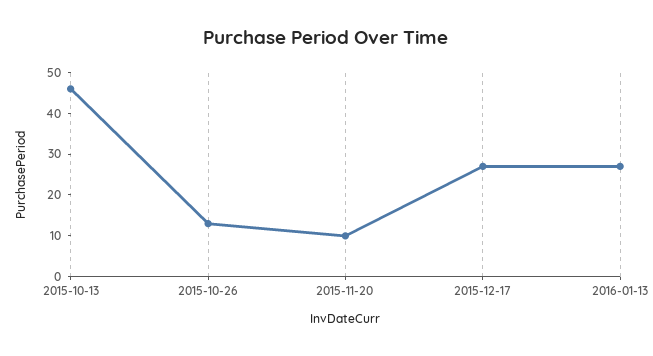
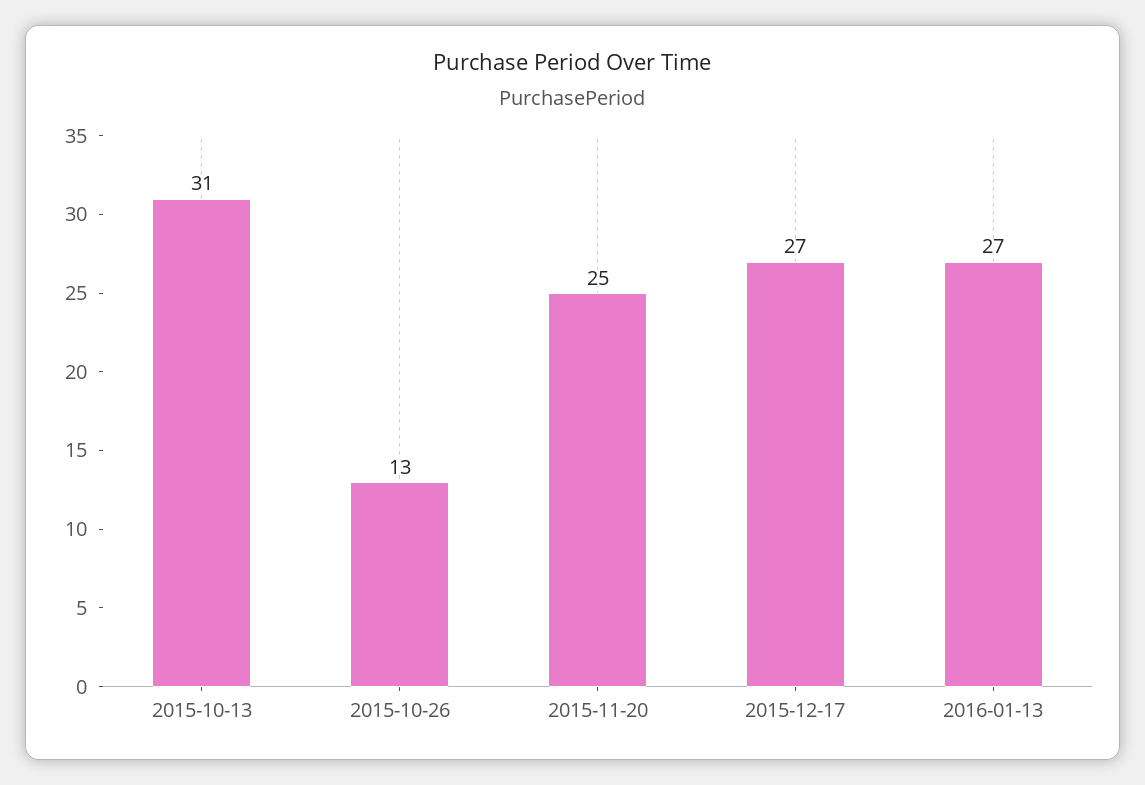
  {
-   "2015-10-13": 45,
+   "2015-10-13": 31,
    "2015-10-26": 13,
-   "2015-11-20": 10,
+   "2015-11-20": 25,
    "2015-12-17": 27,
    "2016-01-13": 27
  }

